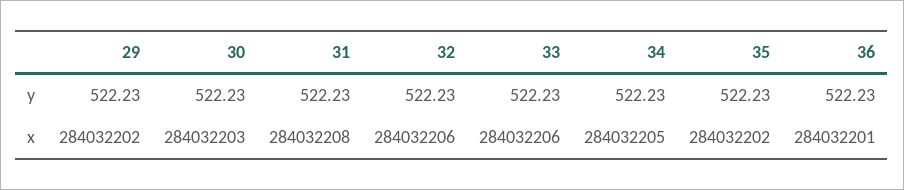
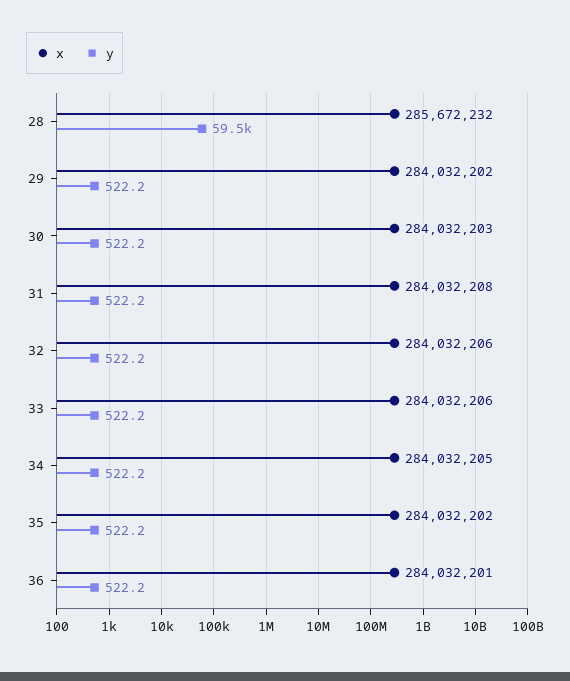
  {
    "y": {
      "29": 522.23,
      "30": 522.23,
      "31": 522.23,
      "32": 522.23,
      "33": 522.23,
      "34": 522.23,
      "35": 522.23,
-     "36": 522.23
+     "36": 522.23,
+     "28": 59500
    },
    "x": {
      "29": 284032202,
      "30": 284032203,
      "31": 284032208,
      "32": 284032206,
      "33": 284032206,
      "34": 284032205,
      "35": 284032202,
-     "36": 284032201
+     "36": 284032201,
+     "28": 285672232
    }
  }

